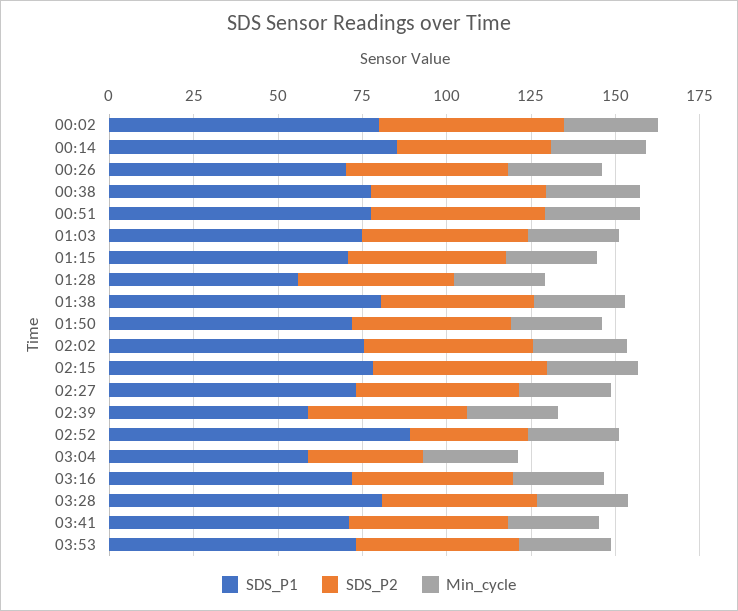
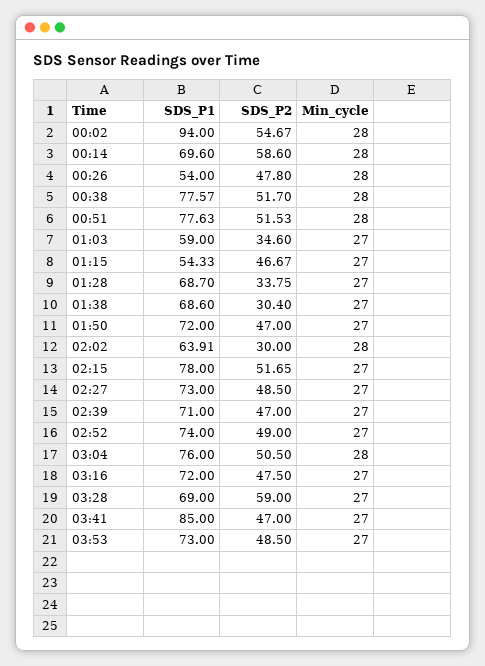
  {
    "SDS_P1": {
-     "00:02": 80,
+     "00:02": 94,
-     "00:14": 85,
+     "00:14": 69.6,
-     "00:26": 70,
+     "00:26": 54,
      "00:38": 77.57,
      "00:51": 77.63,
-     "01:03": 75,
+     "01:03": 59,
-     "01:15": 70,
+     "01:15": 54.33,
-     "01:28": 55,
+     "01:28": 68.7,
-     "01:38": 80,
+     "01:38": 68.6,
      "01:50": 72,
-     "02:02": 75,
+     "02:02": 63.91,
      "02:15": 78,
      "02:27": 73,
-     "02:39": 60,
+     "02:39": 71,
-     "02:52": 90,
+     "02:52": 74,
-     "03:04": 60,
+     "03:04": 76,
      "03:16": 72,
-     "03:28": 80,
+     "03:28": 69,
-     "03:41": 70,
+     "03:41": 85,
      "03:53": 73
    },
    "SDS_P2": {
      "00:02": 54.67,
-     "00:14": 45,
+     "00:14": 58.6,
      "00:26": 47.8,
      "00:38": 51.7,
      "00:51": 51.53,
-     "01:03": 50,
+     "01:03": 34.6,
      "01:15": 46.67,
-     "01:28": 45,
+     "01:28": 33.75,
-     "01:38": 45,
+     "01:38": 30.4,
      "01:50": 47,
-     "02:02": 50,
+     "02:02": 30,
      "02:15": 51.65,
      "02:27": 48.5,
      "02:39": 47,
-     "02:52": 35,
+     "02:52": 49,
-     "03:04": 35,
+     "03:04": 50.5,
      "03:16": 47.5,
-     "03:28": 45,
+     "03:28": 59,
      "03:41": 47,
      "03:53": 48.5
    },
    "Min_cycle": {
      "00:02": 28,
      "00:14": 28,
      "00:26": 28,
      "00:38": 28,
      "00:51": 28,
      "01:03": 27,
      "01:15": 27,
      "01:28": 27,
      "01:38": 27,
      "01:50": 27,
      "02:02": 28,
      "02:15": 27,
      "02:27": 27,
      "02:39": 27,
      "02:52": 27,
      "03:04": 28,
      "03:16": 27,
      "03:28": 27,
      "03:41": 27,
      "03:53": 27
    }
  }

